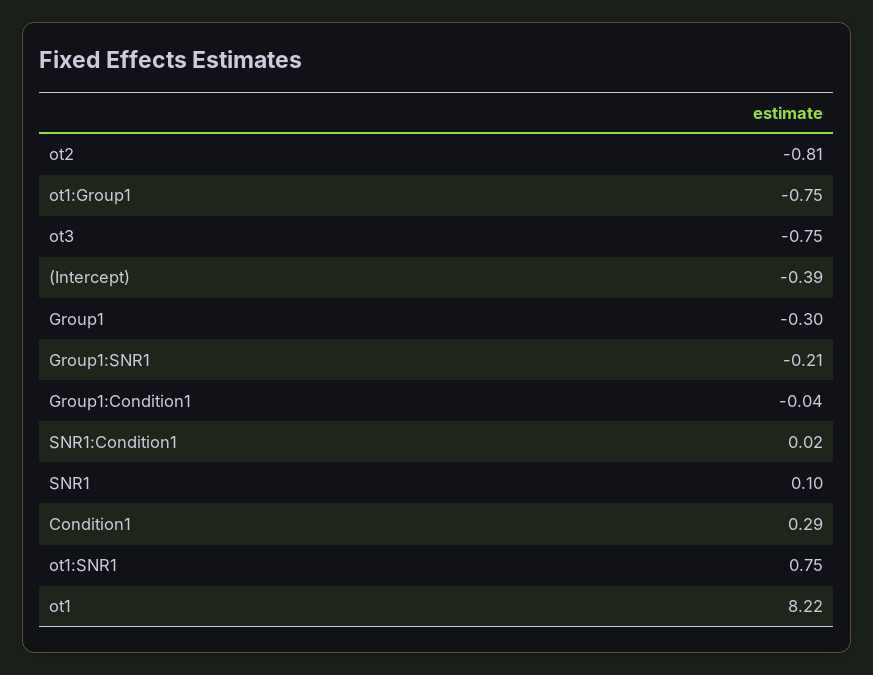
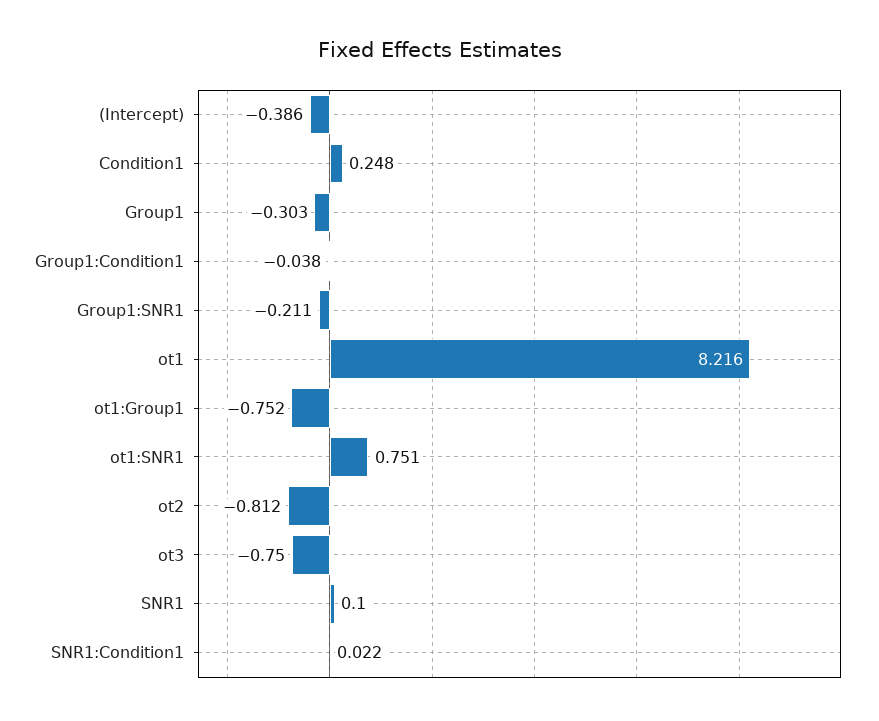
  {
    "ot2": -0.812,
    "ot1:Group1": -0.752,
    "ot3": -0.75,
    "(Intercept)": -0.386,
    "Group1": -0.303,
    "Group1:SNR1": -0.211,
    "Group1:Condition1": -0.038,
    "SNR1:Condition1": 0.022,
    "SNR1": 0.1,
-   "Condition1": 0.29,
+   "Condition1": 0.248,
    "ot1:SNR1": 0.751,
    "ot1": 8.216
  }

